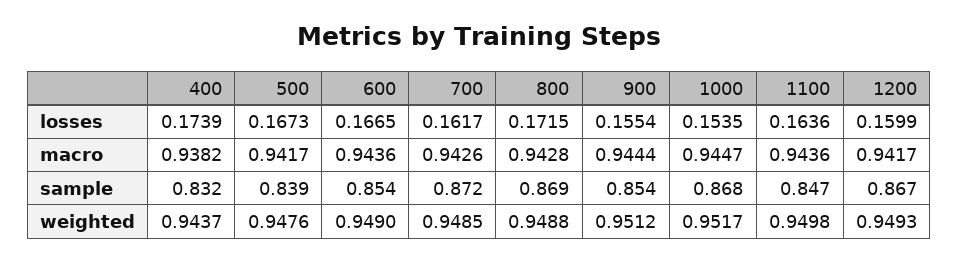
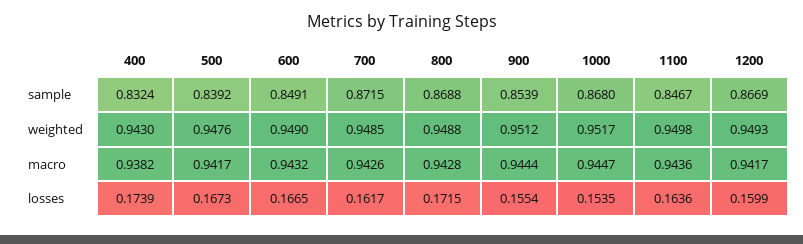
  {
    "400": {
      "losses": 0.1739,
      "macro": 0.9382,
      "sample": 0.8324,
-     "weighted": 0.9437
+     "weighted": 0.943
    },
    "500": {
      "losses": 0.1673,
      "macro": 0.9417,
      "sample": 0.8392,
      "weighted": 0.9476
    },
    "600": {
      "losses": 0.1665,
-     "macro": 0.9436,
+     "macro": 0.9432,
-     "sample": 0.854,
+     "sample": 0.8491,
      "weighted": 0.949
    },
    "700": {
      "losses": 0.1617,
      "macro": 0.9426,
      "sample": 0.8715,
      "weighted": 0.9485
    },
    "800": {
      "losses": 0.1715,
      "macro": 0.9428,
      "sample": 0.8688,
      "weighted": 0.9488
    },
    "900": {
      "losses": 0.1554,
      "macro": 0.9444,
      "sample": 0.8539,
      "weighted": 0.9512
    },
    "1000": {
      "losses": 0.1535,
      "macro": 0.9447,
      "sample": 0.868,
      "weighted": 0.9517
    },
    "1100": {
      "losses": 0.1636,
      "macro": 0.9436,
      "sample": 0.8467,
      "weighted": 0.9498
    },
    "1200": {
      "losses": 0.1599,
      "macro": 0.9417,
      "sample": 0.8669,
      "weighted": 0.9493
    }
  }

